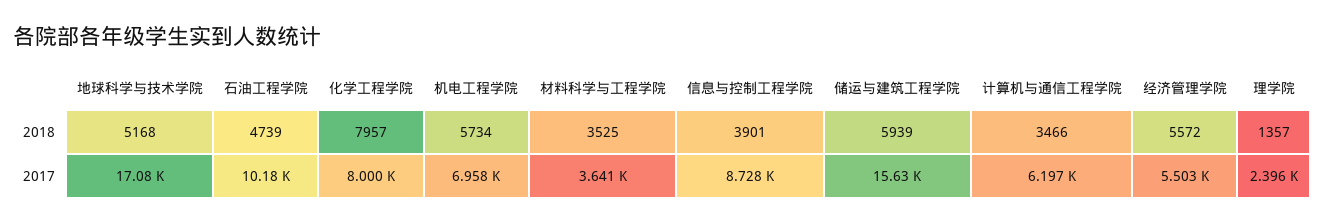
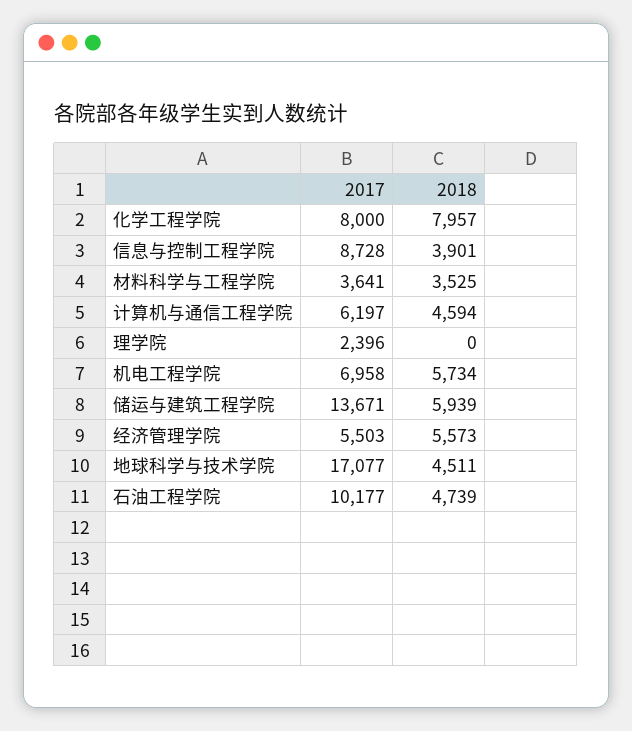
  {
    "地球科学与技术学院": {
-     "2018": 5168,
+     "2018": 4511,
      "2017": 17077
    },
    "石油工程学院": {
      "2018": 4739,
      "2017": 10177
    },
    "化学工程学院": {
      "2018": 7957,
      "2017": 8000
    },
    "机电工程学院": {
      "2018": 5734,
      "2017": 6958
    },
    "材料科学与工程学院": {
      "2018": 3525,
      "2017": 3641
    },
    "信息与控制工程学院": {
      "2018": 3901,
      "2017": 8728
    },
    "储运与建筑工程学院": {
      "2018": 5939,
-     "2017": 15630
+     "2017": 13671
    },
    "计算机与通信工程学院": {
-     "2018": 3466,
+     "2018": 4594,
      "2017": 6197
    },
    "经济管理学院": {
-     "2018": 5572,
+     "2018": 5573,
      "2017": 5503
    },
    "理学院": {
-     "2018": 1357,
+     "2018": 0,
      "2017": 2396
    }
  }

